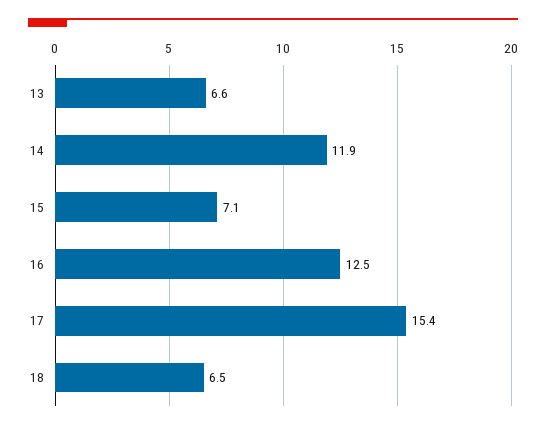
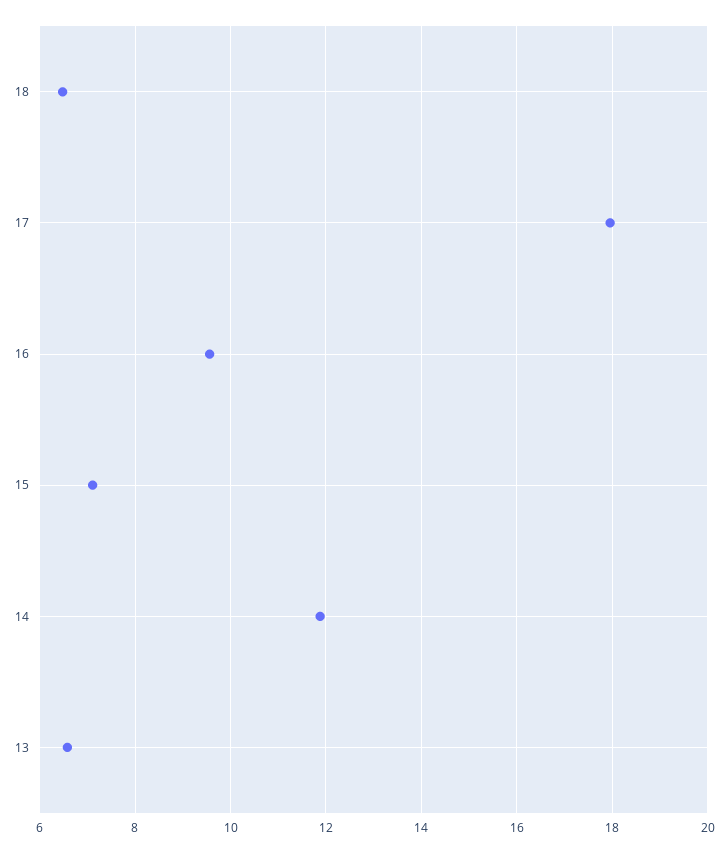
  {
    "13": 6.6,
    "14": 11.9,
    "15": 7.1,
-   "16": 12.5,
+   "16": 9.6,
-   "17": 15.4,
+   "17": 18,
    "18": 6.5
  }

